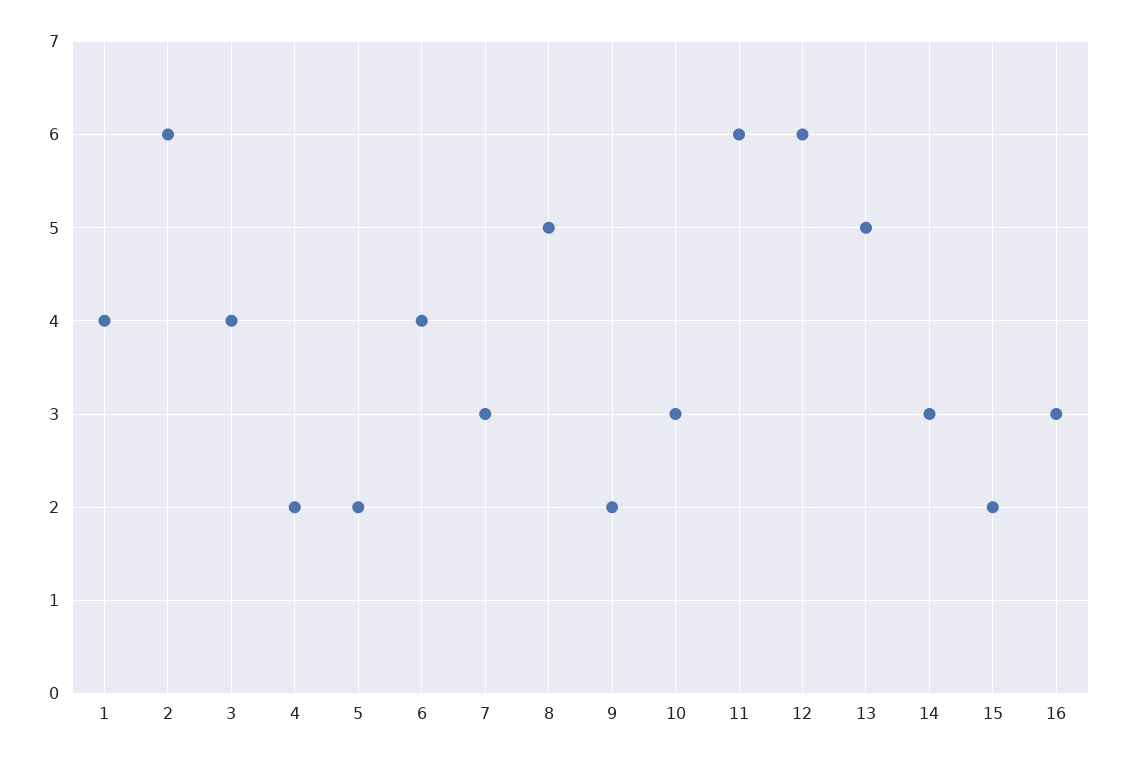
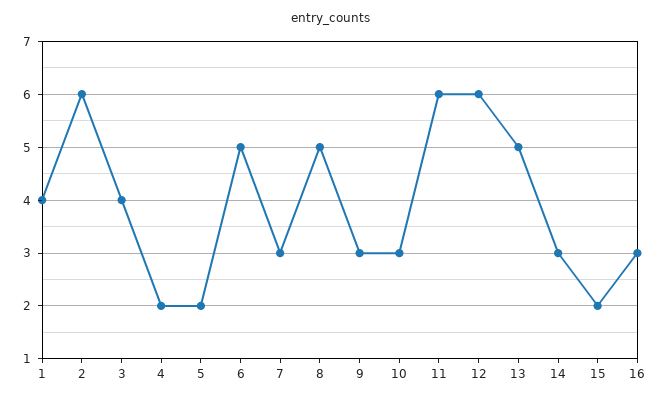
  {
    "1": 4,
    "2": 6,
    "3": 4,
    "4": 2,
    "5": 2,
-   "6": 4,
+   "6": 5,
    "7": 3,
    "8": 5,
-   "9": 2,
+   "9": 3,
    "10": 3,
    "11": 6,
    "12": 6,
    "13": 5,
    "14": 3,
    "15": 2,
    "16": 3
  }

